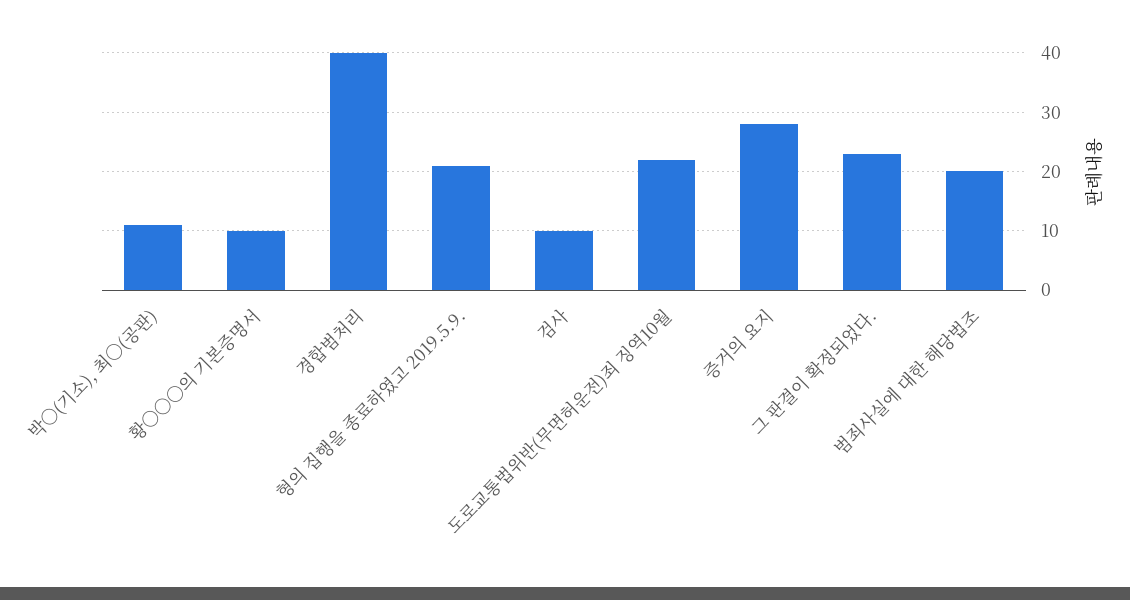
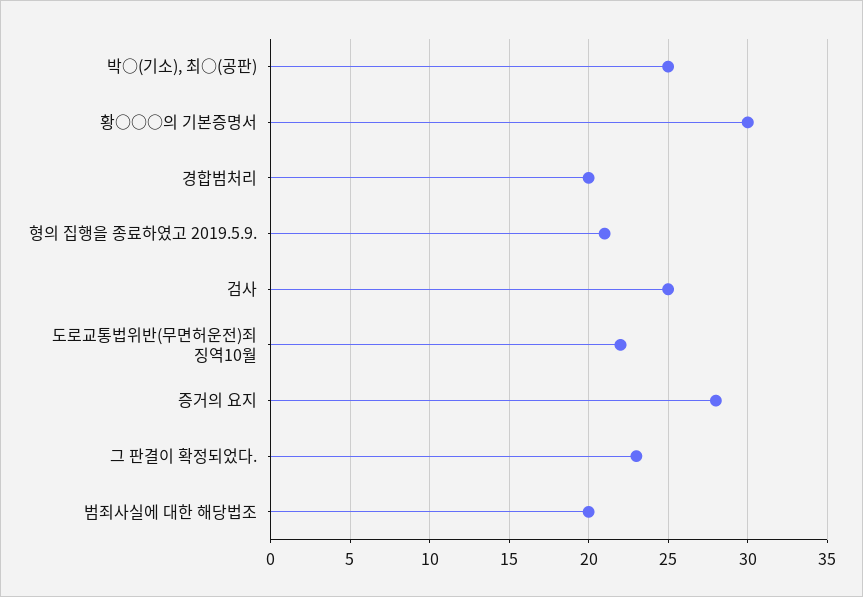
  {
-   "박○(기소), 최○(공판)": 10,
+   "박○(기소), 최○(공판)": 25,
-   "황○○○의 기본증명서": 10,
+   "황○○○의 기본증명서": 30,
-   "경합범처리": 40,
+   "경합범처리": 20,
    "형의 집행을 종료하였고 2019.5.9.": 21,
-   "검사": 10,
+   "검사": 25,
    "도로교통법위반(무면허운전)죄 징역10월": 22,
    "증거의 요지": 28,
    "그 판결이 확정되었다.": 23,
    "범죄사실에 대한 해당법조": 20
  }

